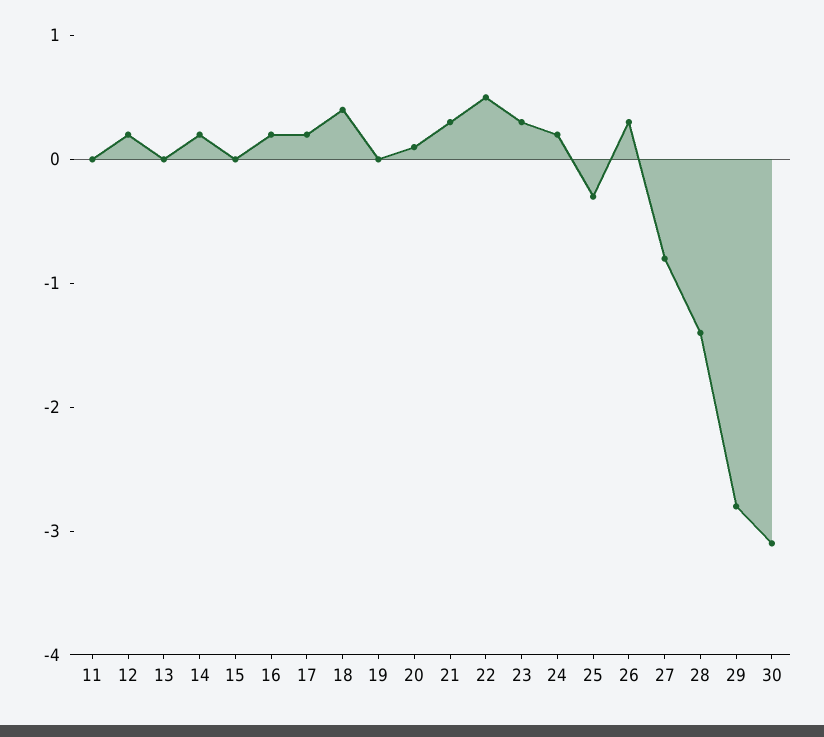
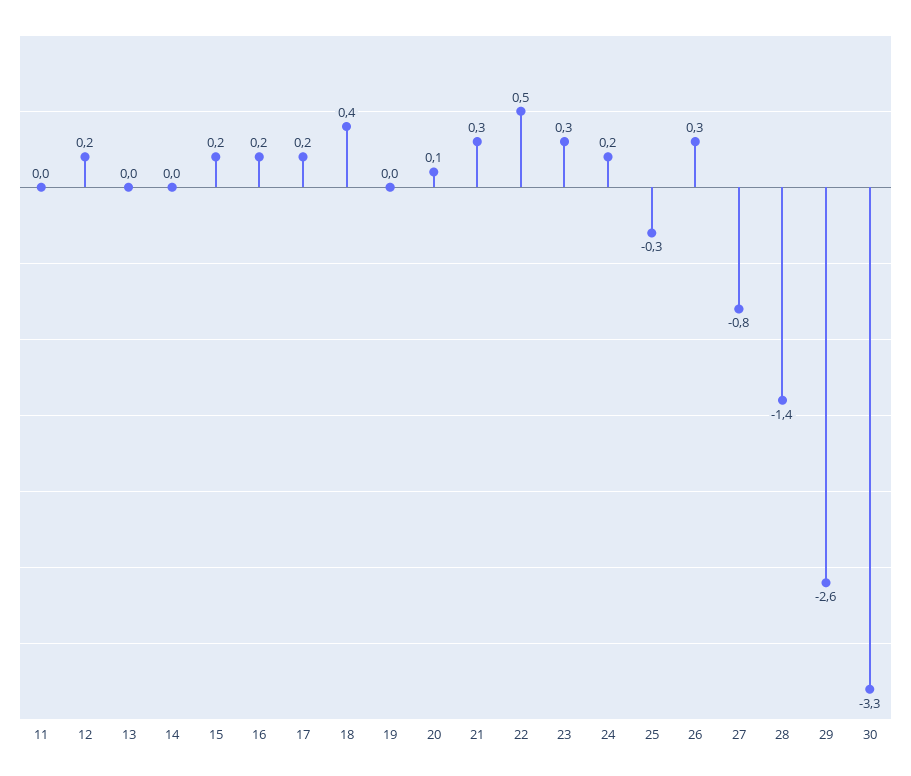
  {
    "11": 0,
    "12": 0.2,
    "13": 0,
-   "14": 0.2,
+   "14": 0,
-   "15": 0,
+   "15": 0.2,
    "16": 0.2,
    "17": 0.2,
    "18": 0.4,
    "19": 0,
    "20": 0.1,
    "21": 0.3,
    "22": 0.5,
    "23": 0.3,
    "24": 0.2,
    "25": -0.3,
    "26": 0.3,
    "27": -0.8,
    "28": -1.4,
-   "29": -2.8,
+   "29": -2.6,
-   "30": -3.1
+   "30": -3.3
  }

